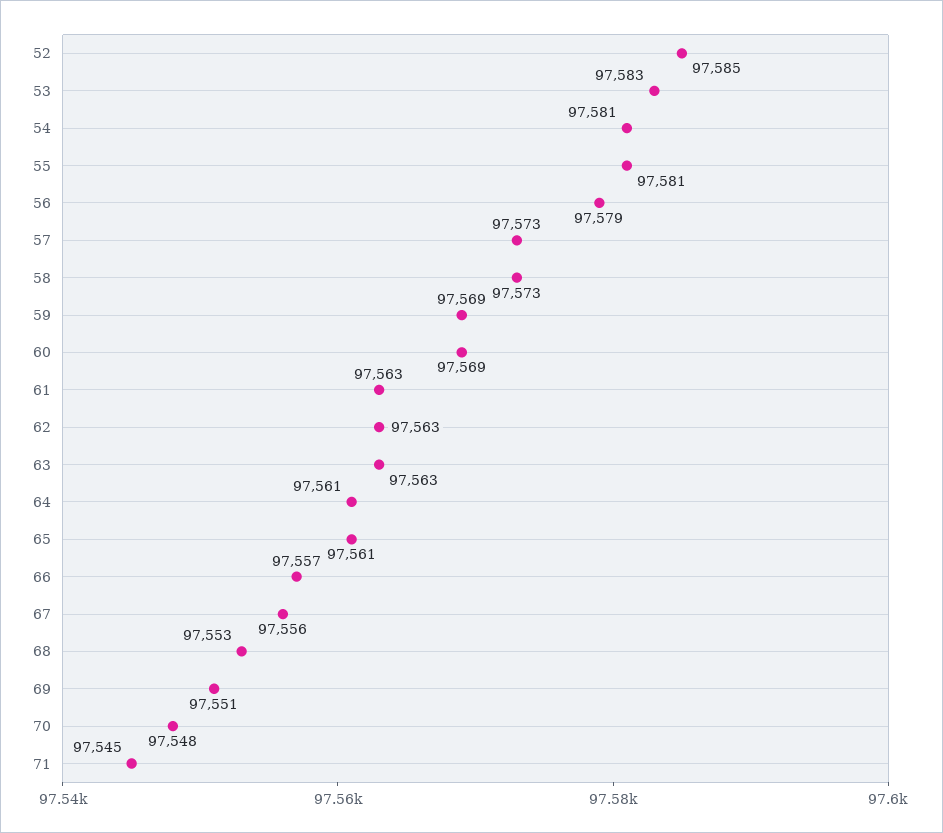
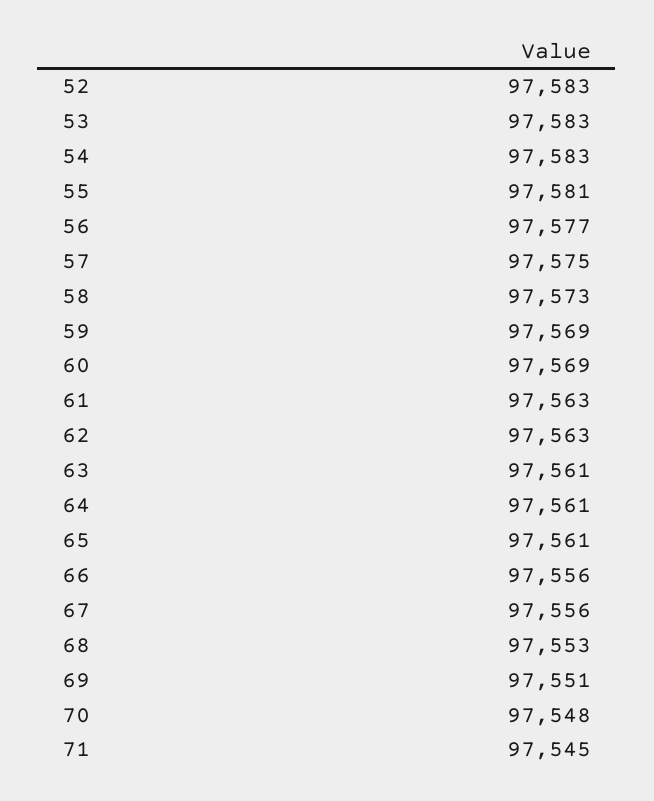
  {
-   "52": 97585,
+   "52": 97583,
    "53": 97583,
-   "54": 97581,
+   "54": 97583,
    "55": 97581,
-   "56": 97579,
+   "56": 97577,
-   "57": 97573,
+   "57": 97575,
    "58": 97573,
    "59": 97569,
    "60": 97569,
    "61": 97563,
    "62": 97563,
-   "63": 97563,
+   "63": 97561,
    "64": 97561,
    "65": 97561,
-   "66": 97557,
+   "66": 97556,
    "67": 97556,
    "68": 97553,
    "69": 97551,
    "70": 97548,
    "71": 97545
  }

